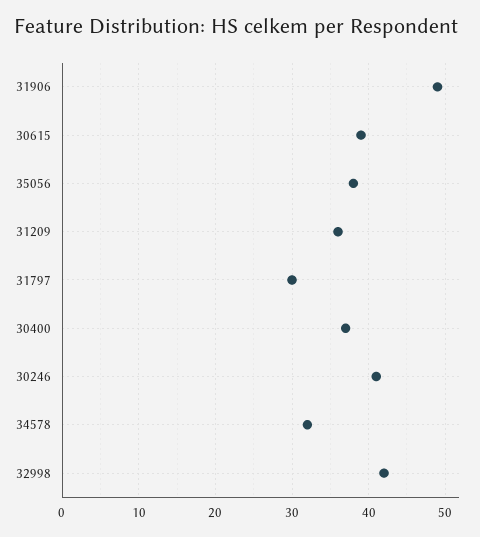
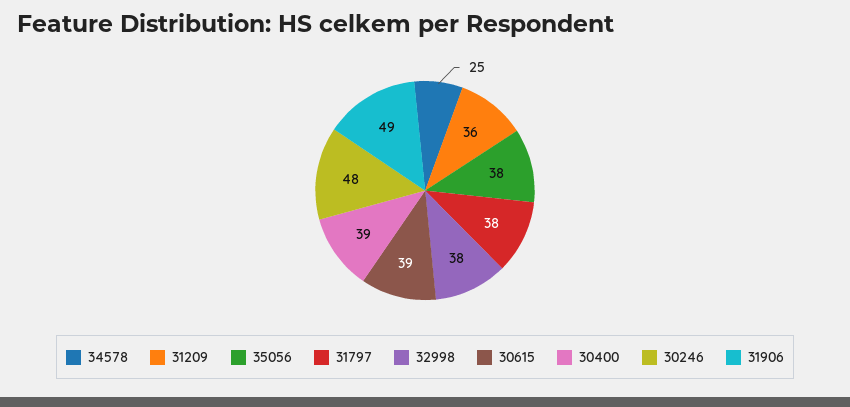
  {
    "31906": 49,
    "30615": 39,
    "35056": 38,
    "31209": 36,
-   "31797": 30,
+   "31797": 38,
-   "30400": 37,
+   "30400": 39,
-   "30246": 41,
+   "30246": 48,
-   "34578": 32,
+   "34578": 25,
-   "32998": 42
+   "32998": 38
  }

